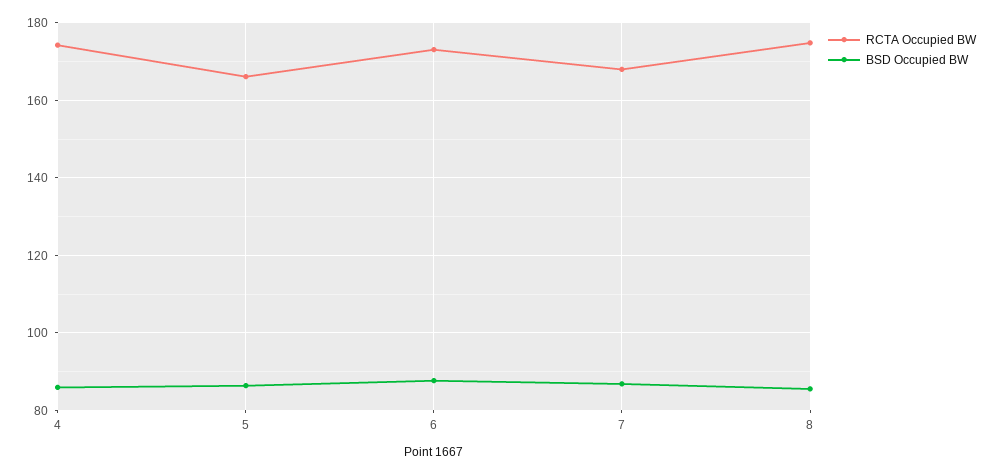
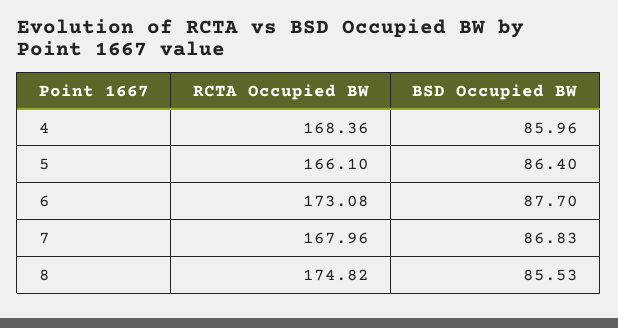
  {
    "RCTA Occupied BW": {
-     "4": 174,
+     "4": 168.36,
      "5": 166.1,
      "6": 173.08,
      "7": 167.96,
      "8": 174.82
    },
    "BSD Occupied BW": {
      "4": 85.96,
      "5": 86.4,
      "6": 87.7,
      "7": 86.83,
      "8": 85.53
    }
  }

